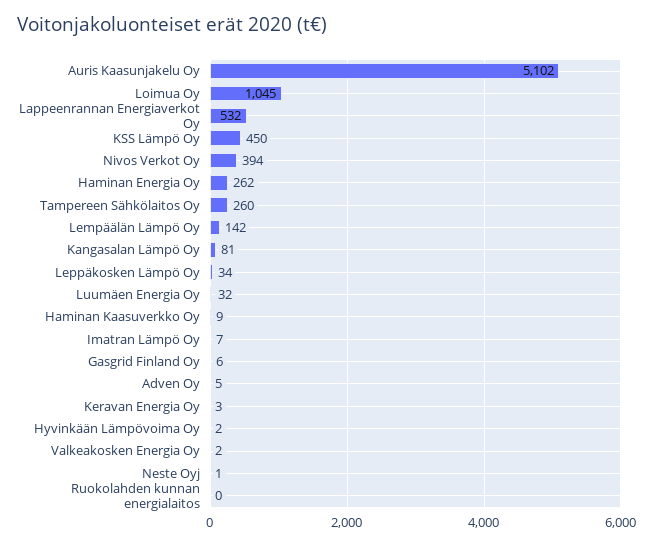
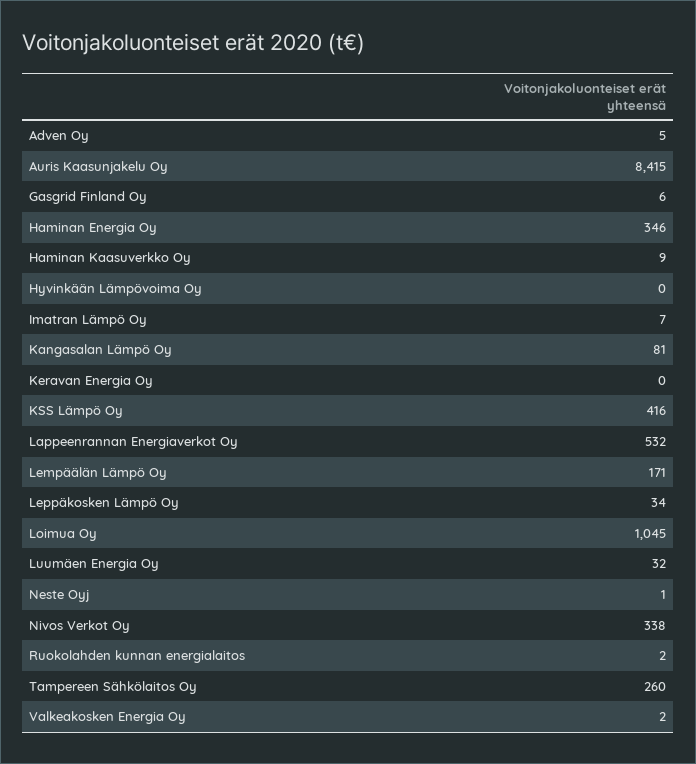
  {
-   "Auris Kaasunjakelu Oy": 5102,
+   "Auris Kaasunjakelu Oy": 8415,
    "Loimua Oy": 1045,
    "Lappeenrannan Energiaverkot Oy": 532,
-   "KSS Lämpö Oy": 450,
+   "KSS Lämpö Oy": 416,
-   "Nivos Verkot Oy": 394,
+   "Nivos Verkot Oy": 338,
-   "Haminan Energia Oy": 262,
+   "Haminan Energia Oy": 346,
    "Tampereen Sähkölaitos Oy": 260,
-   "Lempäälän Lämpö Oy": 142,
+   "Lempäälän Lämpö Oy": 171,
    "Kangasalan Lämpö Oy": 81,
    "Leppäkosken Lämpö Oy": 34,
    "Luumäen Energia Oy": 32,
    "Haminan Kaasuverkko Oy": 9,
    "Imatran Lämpö Oy": 7,
    "Gasgrid Finland Oy": 6,
    "Adven Oy": 5,
-   "Keravan Energia Oy": 3,
+   "Keravan Energia Oy": 0,
-   "Hyvinkään Lämpövoima Oy": 2,
+   "Hyvinkään Lämpövoima Oy": 0,
    "Valkeakosken Energia Oy": 2,
    "Neste Oyj": 1,
-   "Ruokolahden kunnan energialaitos": 0
+   "Ruokolahden kunnan energialaitos": 2
  }

